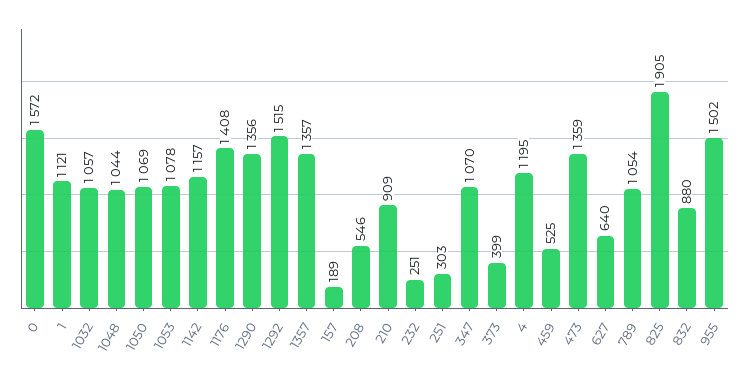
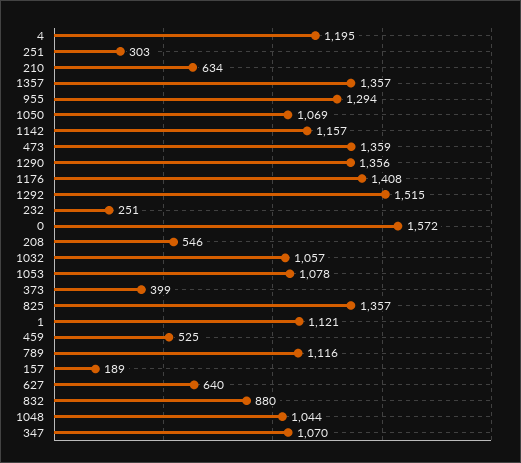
  {
    "0": 1572,
    "1": 1121,
    "1032": 1057,
    "1048": 1044,
    "1050": 1069,
    "1053": 1078,
    "1142": 1157,
    "1176": 1408,
    "1290": 1356,
    "1292": 1515,
    "1357": 1357,
    "157": 189,
    "208": 546,
-   "210": 909,
+   "210": 634,
    "232": 251,
    "251": 303,
    "347": 1070,
    "373": 399,
    "4": 1195,
    "459": 525,
    "473": 1359,
    "627": 640,
-   "789": 1054,
+   "789": 1116,
-   "825": 1905,
+   "825": 1357,
    "832": 880,
-   "955": 1502
+   "955": 1294
  }

